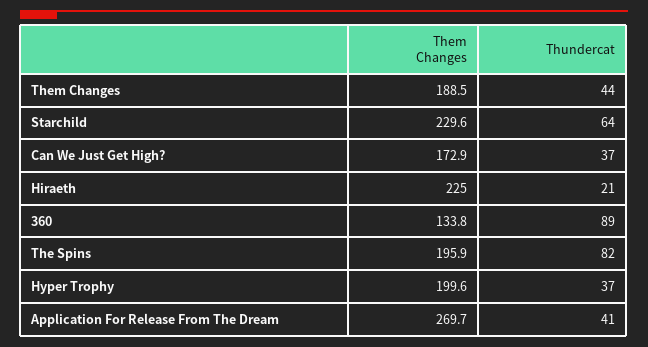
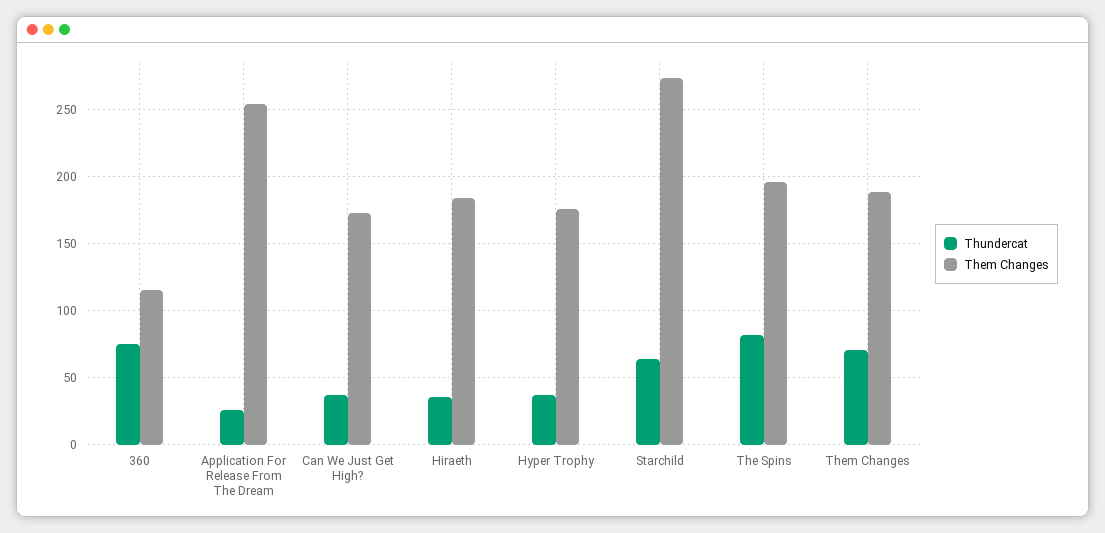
  {
    "Them Changes": {
      "Them Changes": 188.5,
-     "Starchild": 229.6,
+     "Starchild": 275,
      "Can We Just Get High?": 172.9,
-     "Hiraeth": 225,
+     "Hiraeth": 185,
-     "360": 133.8,
+     "360": 115,
      "The Spins": 195.9,
-     "Hyper Trophy": 199.6,
+     "Hyper Trophy": 175,
-     "Application For Release From The Dream": 269.7
+     "Application For Release From The Dream": 255
    },
    "Thundercat": {
-     "Them Changes": 44,
+     "Them Changes": 70,
      "Starchild": 64,
      "Can We Just Get High?": 37,
-     "Hiraeth": 21,
+     "Hiraeth": 35,
-     "360": 89,
+     "360": 75,
      "The Spins": 82,
      "Hyper Trophy": 37,
-     "Application For Release From The Dream": 41
+     "Application For Release From The Dream": 25
    }
  }

